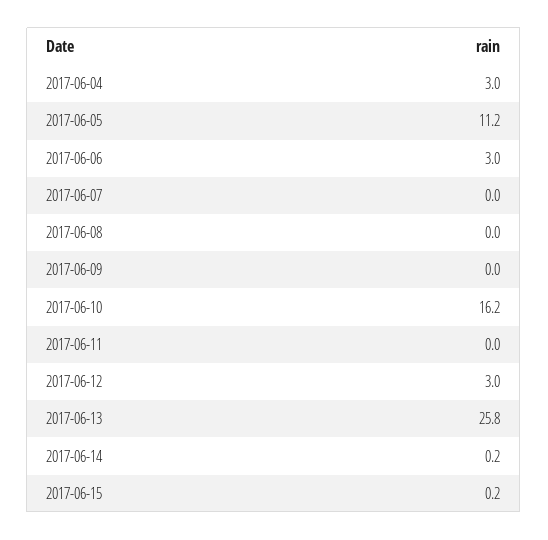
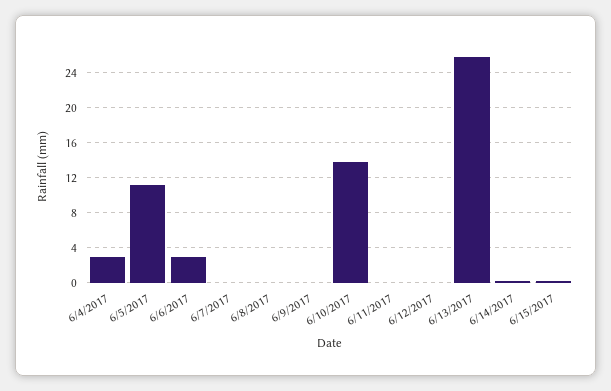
  {
    "2017-06-04": 3,
    "2017-06-05": 11.2,
    "2017-06-06": 3,
    "2017-06-07": 0,
    "2017-06-08": 0,
    "2017-06-09": 0,
-   "2017-06-10": 16.2,
+   "2017-06-10": 14,
    "2017-06-11": 0,
-   "2017-06-12": 3,
+   "2017-06-12": 0,
    "2017-06-13": 25.8,
    "2017-06-14": 0.2,
    "2017-06-15": 0.2
  }

